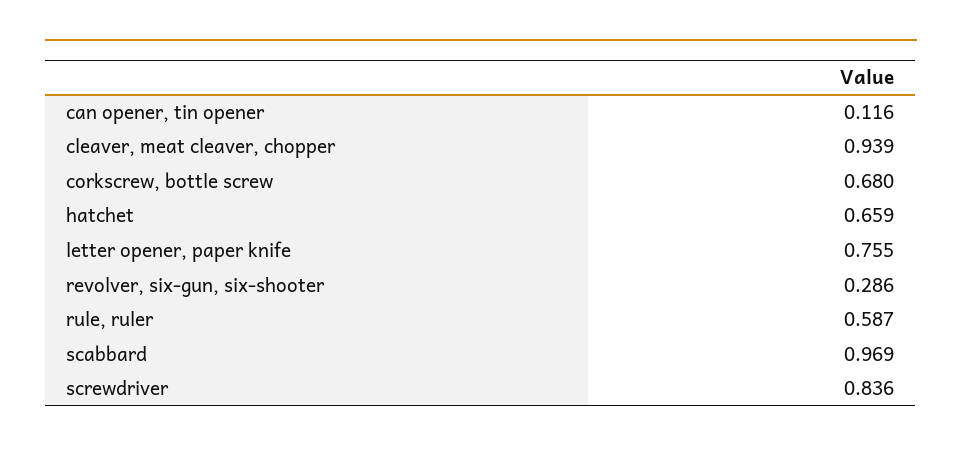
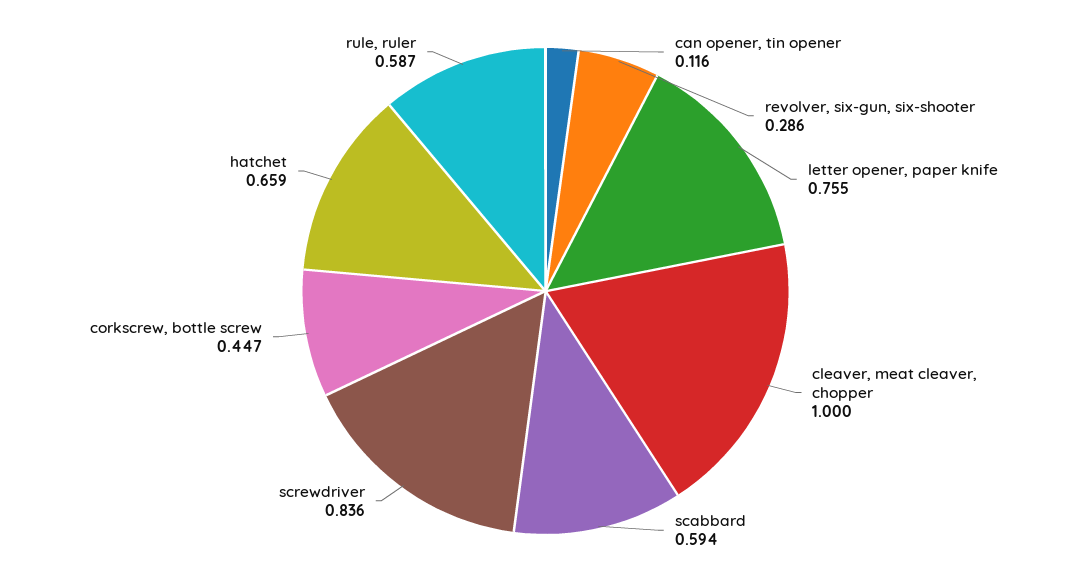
  {
    "can opener, tin opener": 0.116,
-   "cleaver, meat cleaver, chopper": 0.939,
+   "cleaver, meat cleaver, chopper": 1,
-   "corkscrew, bottle screw": 0.68,
+   "corkscrew, bottle screw": 0.447,
    "hatchet": 0.659,
    "letter opener, paper knife": 0.755,
    "revolver, six-gun, six-shooter": 0.286,
    "rule, ruler": 0.587,
-   "scabbard": 0.969,
+   "scabbard": 0.594,
    "screwdriver": 0.836
  }

